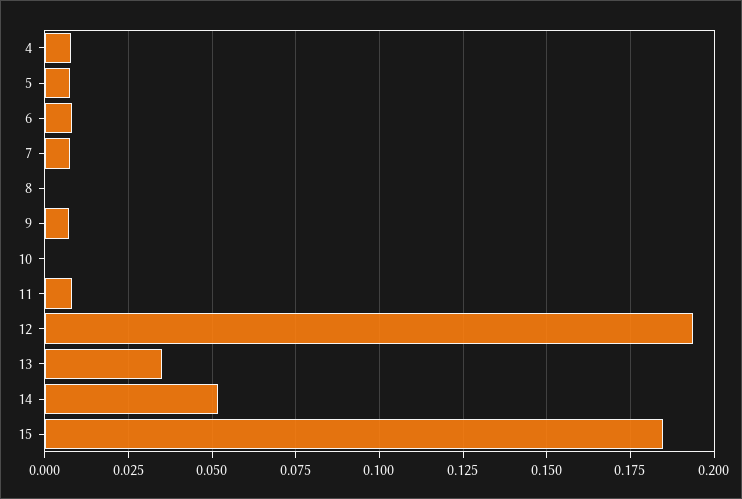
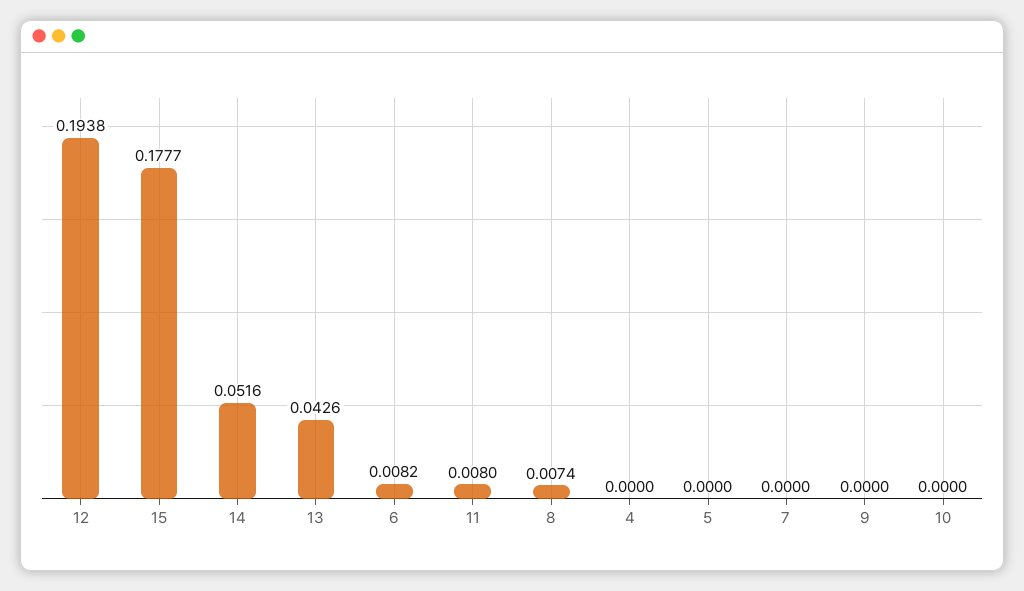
  {
-   "4": 0.0075,
+   "4": 0,
-   "5": 0.0075,
+   "5": 0,
    "6": 0.0082,
-   "7": 0.0075,
+   "7": 0,
-   "8": 0,
+   "8": 0.0074,
-   "9": 0.0075,
+   "9": 0,
    "10": 0,
    "11": 0.008,
    "12": 0.1938,
-   "13": 0.035,
+   "13": 0.0426,
    "14": 0.0516,
-   "15": 0.185
+   "15": 0.1777
  }

